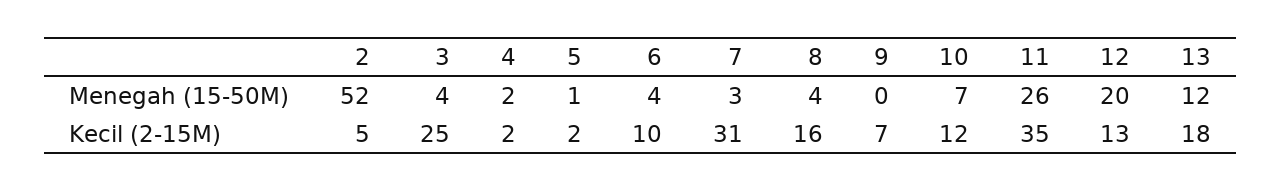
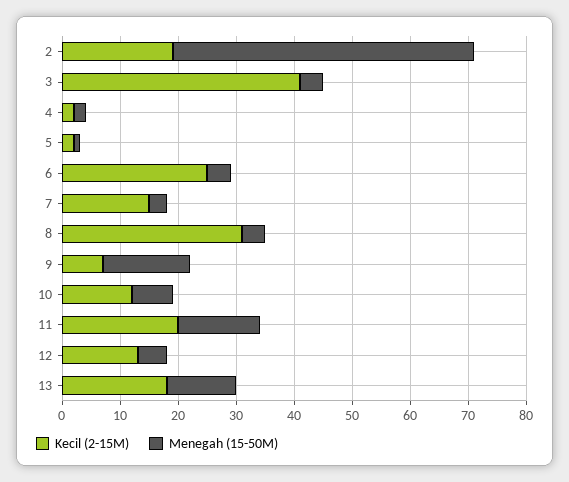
  {
    "Menegah (15-50M)": {
      "2": 52,
      "3": 4,
      "4": 2,
      "5": 1,
      "6": 4,
      "7": 3,
      "8": 4,
-     "9": 0,
+     "9": 15,
      "10": 7,
-     "11": 26,
+     "11": 15,
-     "12": 20,
+     "12": 5,
      "13": 12
    },
    "Kecil (2-15M)": {
-     "2": 5,
+     "2": 20,
-     "3": 25,
+     "3": 40,
      "4": 2,
      "5": 2,
-     "6": 10,
+     "6": 25,
-     "7": 31,
+     "7": 15,
-     "8": 16,
+     "8": 30,
      "9": 7,
      "10": 12,
-     "11": 35,
+     "11": 20,
      "12": 13,
      "13": 18
    }
  }

